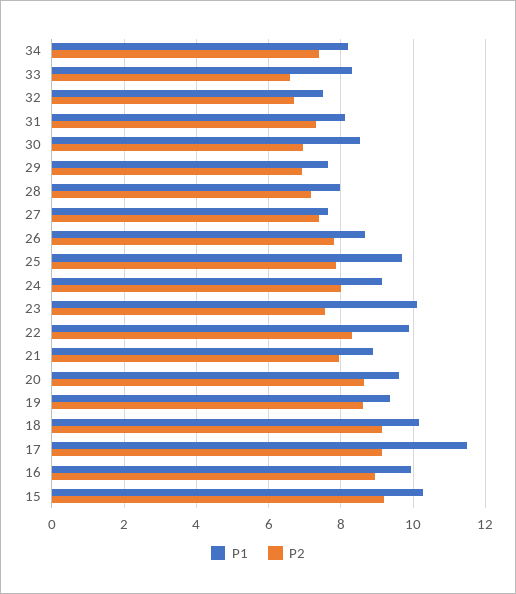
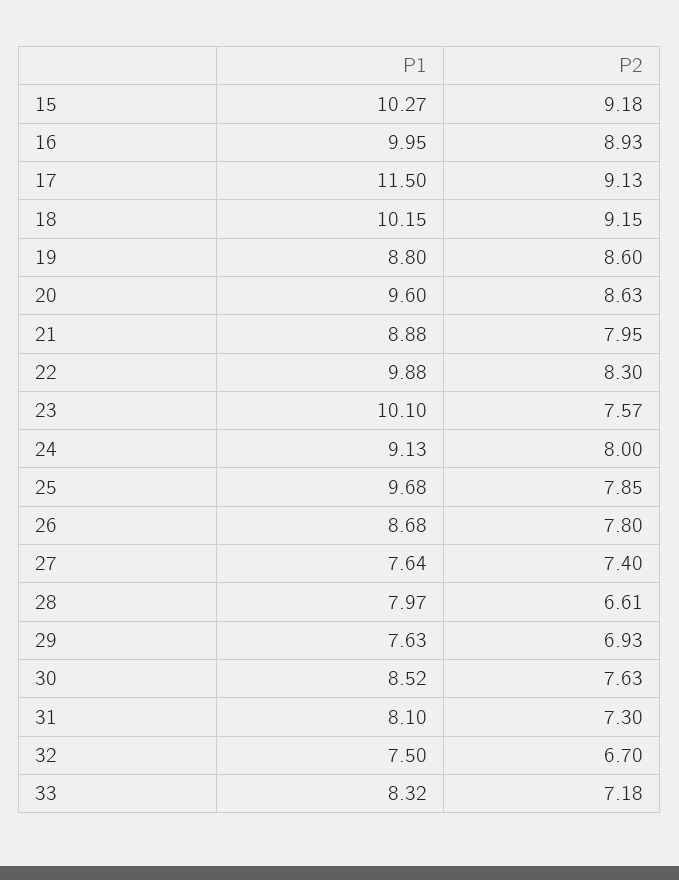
  {
    "P1": {
-     "34": 8.2,
      "33": 8.32,
      "32": 7.5,
      "31": 8.1,
      "30": 8.52,
      "29": 7.63,
      "28": 7.97,
      "27": 7.64,
      "26": 8.68,
      "25": 9.68,
      "24": 9.13,
      "23": 10.1,
      "22": 9.88,
      "21": 8.88,
      "20": 9.6,
-     "19": 9.4,
+     "19": 8.8,
      "18": 10.15,
      "17": 11.5,
      "16": 9.95,
      "15": 10.27
    },
    "P2": {
-     "34": 7.4,
-     "33": 6.6,
+     "33": 7.18,
      "32": 6.7,
      "31": 7.3,
-     "30": 7,
+     "30": 7.63,
      "29": 6.93,
-     "28": 7.2,
+     "28": 6.61,
      "27": 7.4,
      "26": 7.8,
      "25": 7.85,
      "24": 8,
      "23": 7.57,
      "22": 8.3,
      "21": 7.95,
      "20": 8.63,
      "19": 8.6,
      "18": 9.15,
      "17": 9.13,
      "16": 8.93,
      "15": 9.18
    }
  }

